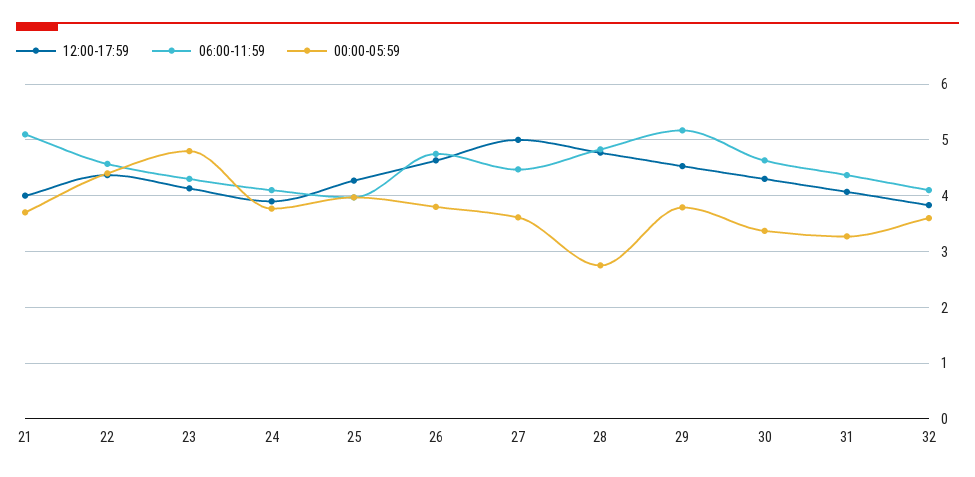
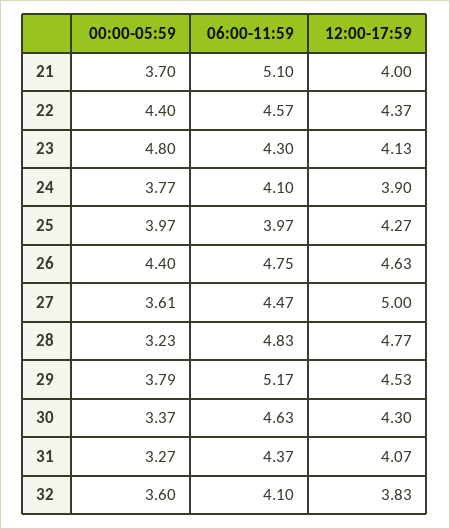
  {
    "12:00-17:59": {
      "21": 4,
      "22": 4.37,
      "23": 4.13,
      "24": 3.9,
      "25": 4.27,
      "26": 4.63,
      "27": 5,
      "28": 4.77,
      "29": 4.53,
      "30": 4.3,
      "31": 4.07,
      "32": 3.83
    },
    "06:00-11:59": {
      "21": 5.1,
      "22": 4.57,
      "23": 4.3,
      "24": 4.1,
      "25": 3.97,
      "26": 4.75,
      "27": 4.47,
      "28": 4.83,
      "29": 5.17,
      "30": 4.63,
      "31": 4.37,
      "32": 4.1
    },
    "00:00-05:59": {
      "21": 3.7,
      "22": 4.4,
      "23": 4.8,
      "24": 3.77,
      "25": 3.97,
-     "26": 3.8,
+     "26": 4.4,
      "27": 3.61,
-     "28": 2.8,
+     "28": 3.23,
      "29": 3.79,
      "30": 3.37,
      "31": 3.27,
      "32": 3.6
    }
  }

